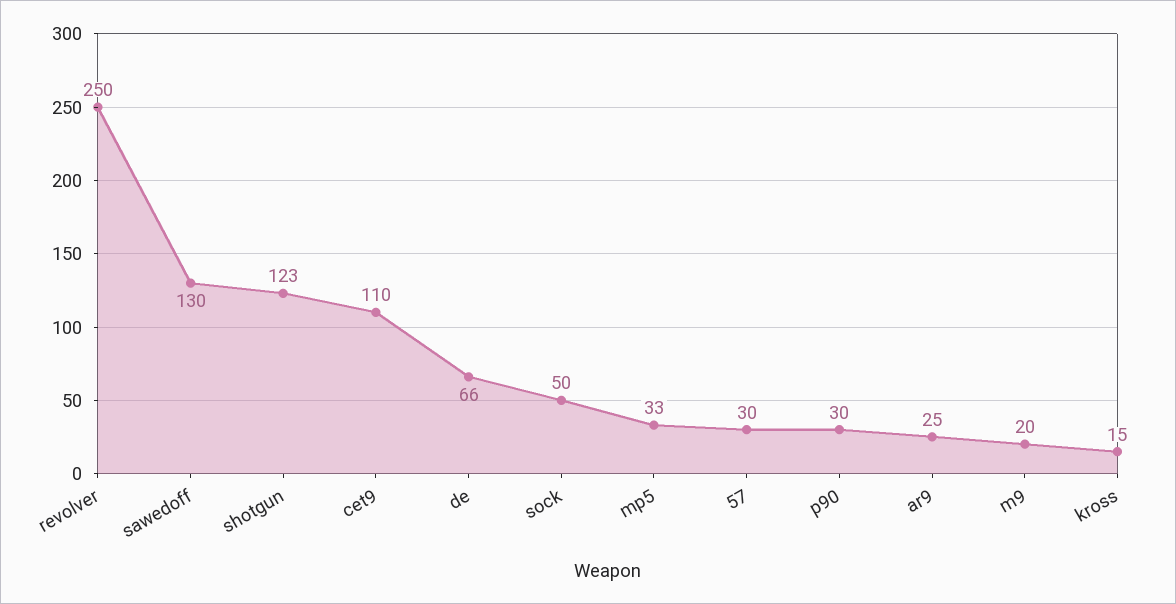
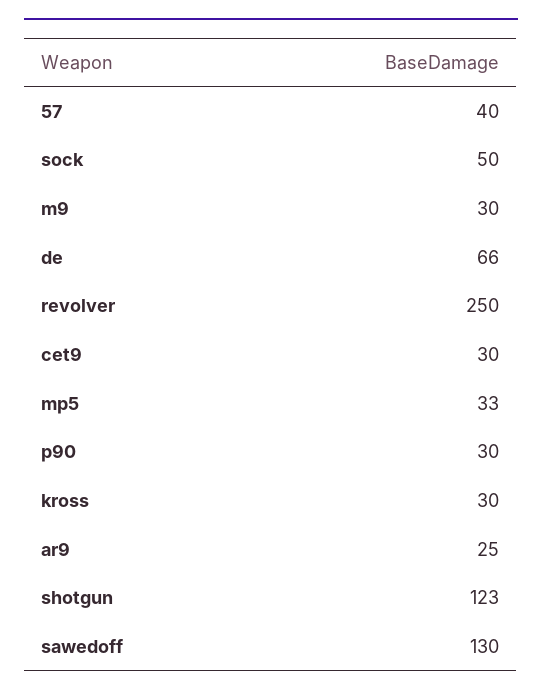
  {
    "revolver": 250,
    "sawedoff": 130,
    "shotgun": 123,
-   "cet9": 110,
+   "cet9": 30,
    "de": 66,
    "sock": 50,
    "mp5": 33,
-   "57": 30,
+   "57": 40,
    "p90": 30,
    "ar9": 25,
-   "m9": 20,
+   "m9": 30,
-   "kross": 15
+   "kross": 30
  }

